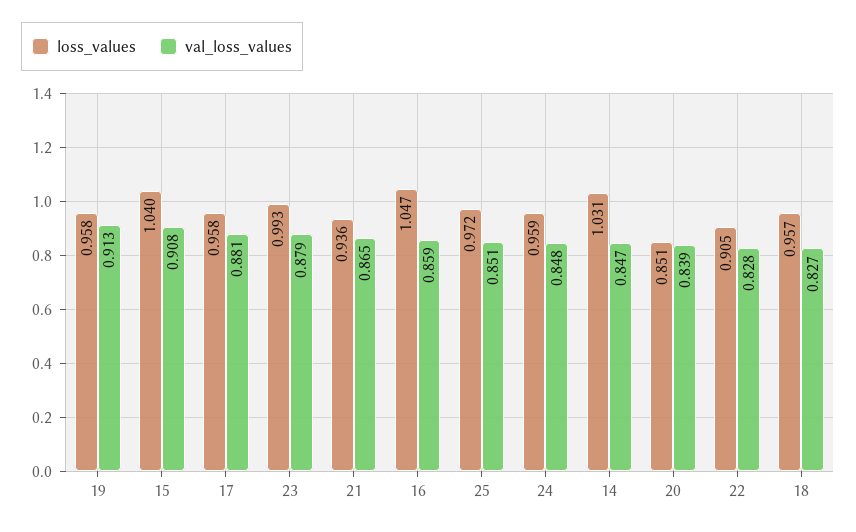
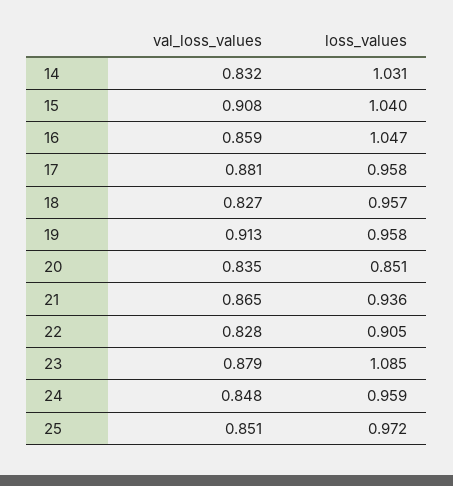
  {
    "loss_values": {
      "19": 0.958,
      "15": 1.04,
      "17": 0.958,
-     "23": 0.993,
+     "23": 1.085,
      "21": 0.936,
      "16": 1.047,
      "25": 0.972,
      "24": 0.959,
      "14": 1.031,
      "20": 0.851,
      "22": 0.905,
      "18": 0.957
    },
    "val_loss_values": {
      "19": 0.913,
      "15": 0.908,
      "17": 0.881,
      "23": 0.879,
      "21": 0.865,
      "16": 0.859,
      "25": 0.851,
      "24": 0.848,
-     "14": 0.847,
+     "14": 0.832,
-     "20": 0.839,
+     "20": 0.835,
      "22": 0.828,
      "18": 0.827
    }
  }

